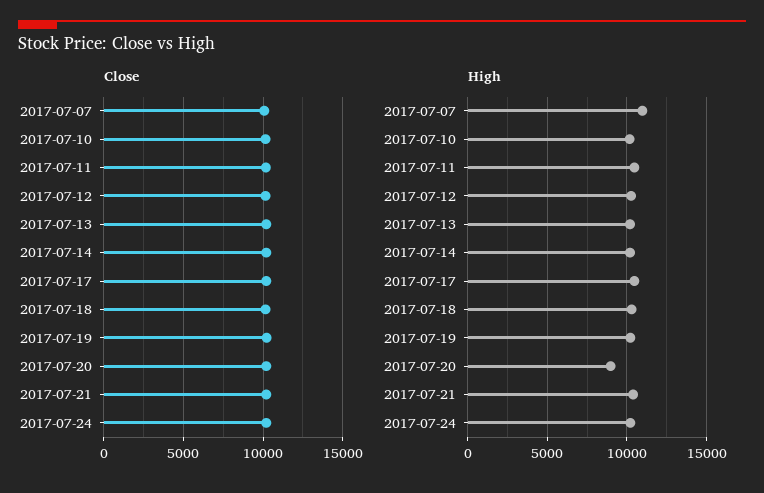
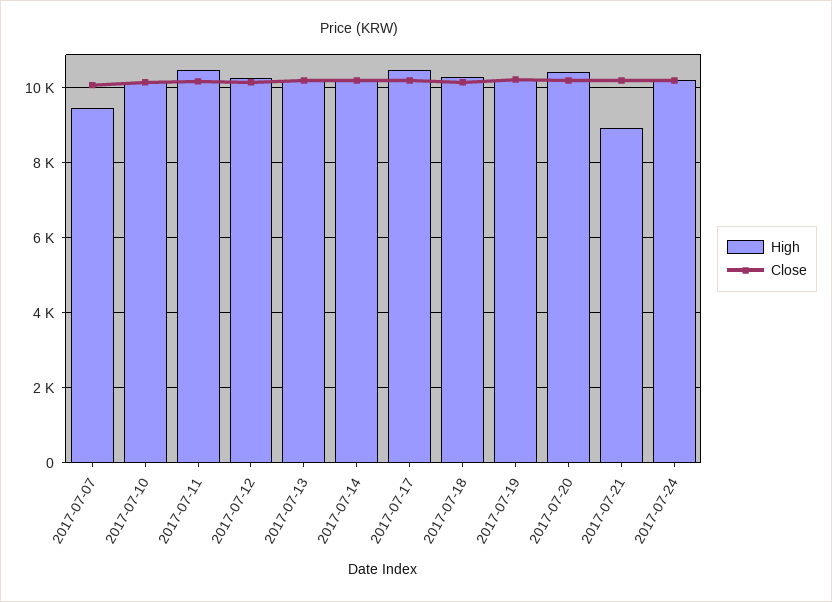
  {
    "Close": {
      "2017-07-07": 10000,
      "2017-07-10": 10200,
      "2017-07-11": 10200,
      "2017-07-12": 10200,
      "2017-07-13": 10200,
      "2017-07-14": 10200,
      "2017-07-17": 10200,
      "2017-07-18": 10200,
      "2017-07-19": 10200,
      "2017-07-20": 10200,
      "2017-07-21": 10200,
      "2017-07-24": 10200
    },
    "High": {
-     "2017-07-07": 11000,
+     "2017-07-07": 9400,
      "2017-07-10": 10200,
      "2017-07-11": 10400,
      "2017-07-12": 10200,
      "2017-07-13": 10200,
      "2017-07-14": 10200,
      "2017-07-17": 10400,
      "2017-07-18": 10200,
      "2017-07-19": 10200,
-     "2017-07-20": 9000,
+     "2017-07-20": 10400,
-     "2017-07-21": 10500,
+     "2017-07-21": 9000,
      "2017-07-24": 10200
    }
  }

